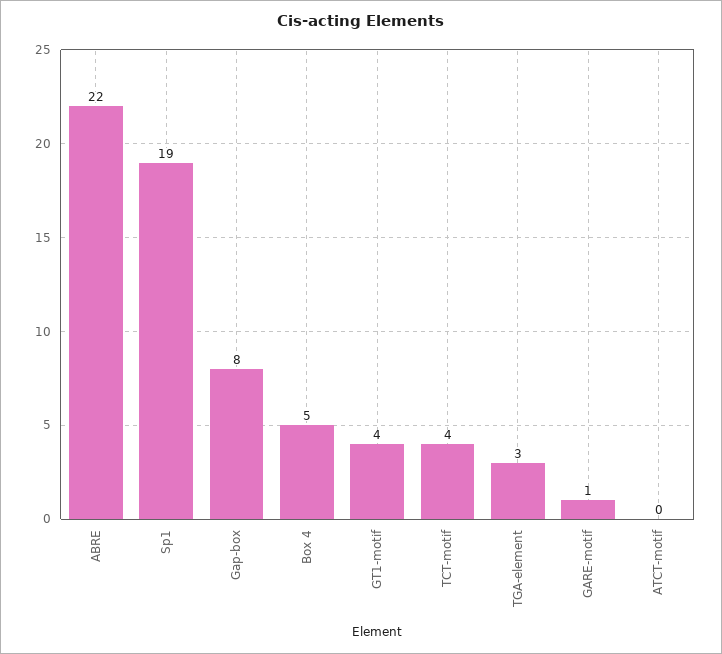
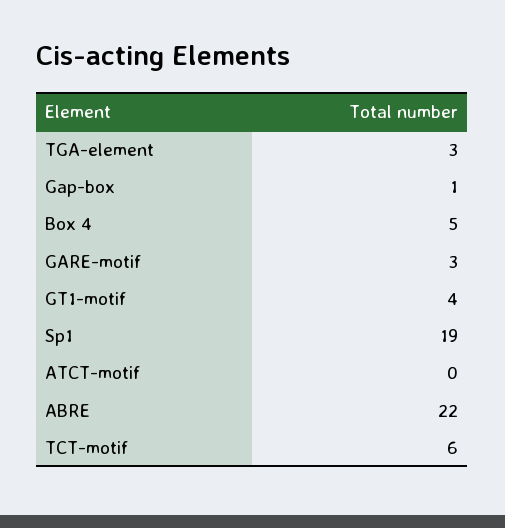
  {
    "ABRE": 22,
    "Sp1": 19,
-   "Gap-box": 8,
+   "Gap-box": 1,
    "Box 4": 5,
    "GT1-motif": 4,
-   "TCT-motif": 4,
+   "TCT-motif": 6,
    "TGA-element": 3,
-   "GARE-motif": 1,
+   "GARE-motif": 3,
    "ATCT-motif": 0
  }

